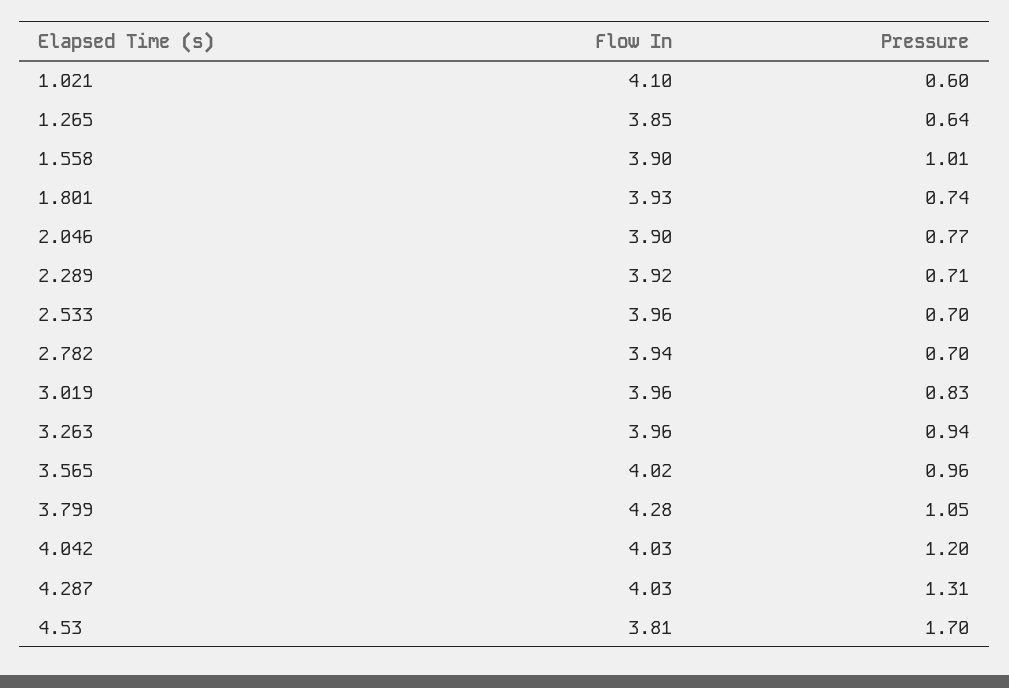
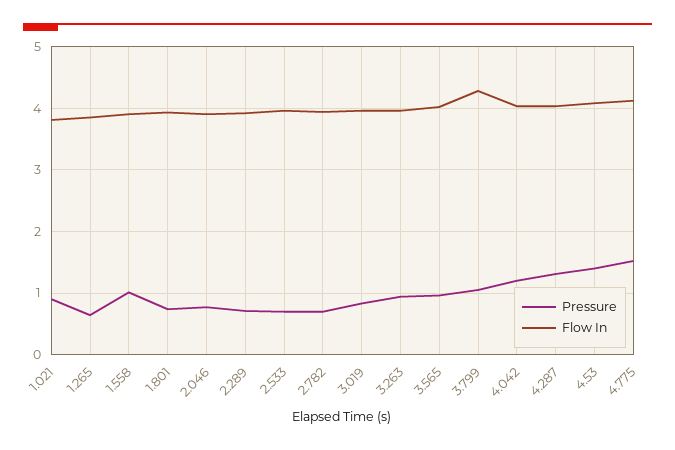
  {
    "Flow In": {
-     "1.021": 4.1,
+     "1.021": 3.8,
      "1.265": 3.85,
      "1.558": 3.9,
      "1.801": 3.93,
      "2.046": 3.9,
      "2.289": 3.92,
      "2.533": 3.96,
      "2.782": 3.94,
      "3.019": 3.96,
      "3.263": 3.96,
      "3.565": 4.02,
      "3.799": 4.28,
      "4.042": 4.03,
      "4.287": 4.03,
-     "4.53": 3.81
+     "4.53": 4.1,
+     "4.775": 4.1
    },
    "Pressure": {
-     "1.021": 0.6,
+     "1.021": 0.9,
      "1.265": 0.64,
      "1.558": 1.01,
      "1.801": 0.74,
      "2.046": 0.77,
      "2.289": 0.71,
      "2.533": 0.7,
      "2.782": 0.7,
      "3.019": 0.83,
      "3.263": 0.94,
      "3.565": 0.96,
      "3.799": 1.05,
      "4.042": 1.2,
      "4.287": 1.31,
-     "4.53": 1.7
+     "4.53": 1.4,
+     "4.775": 1.5
    }
  }

